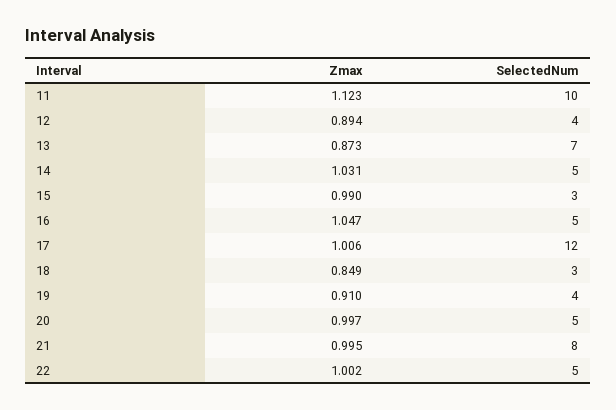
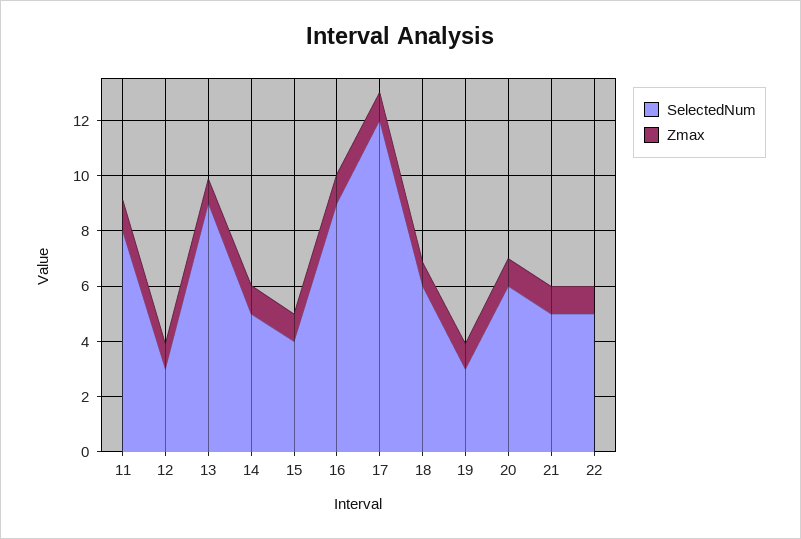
  {
    "Zmax": {
      "11": 1.123,
      "12": 0.894,
      "13": 0.873,
      "14": 1.031,
      "15": 0.99,
      "16": 1.047,
      "17": 1.006,
      "18": 0.849,
      "19": 0.91,
      "20": 0.997,
      "21": 0.995,
      "22": 1.002
    },
    "SelectedNum": {
-     "11": 10,
+     "11": 8,
-     "12": 4,
+     "12": 3,
-     "13": 7,
+     "13": 9,
      "14": 5,
-     "15": 3,
+     "15": 4,
-     "16": 5,
+     "16": 9,
      "17": 12,
-     "18": 3,
+     "18": 6,
-     "19": 4,
+     "19": 3,
-     "20": 5,
+     "20": 6,
-     "21": 8,
+     "21": 5,
      "22": 5
    }
  }

